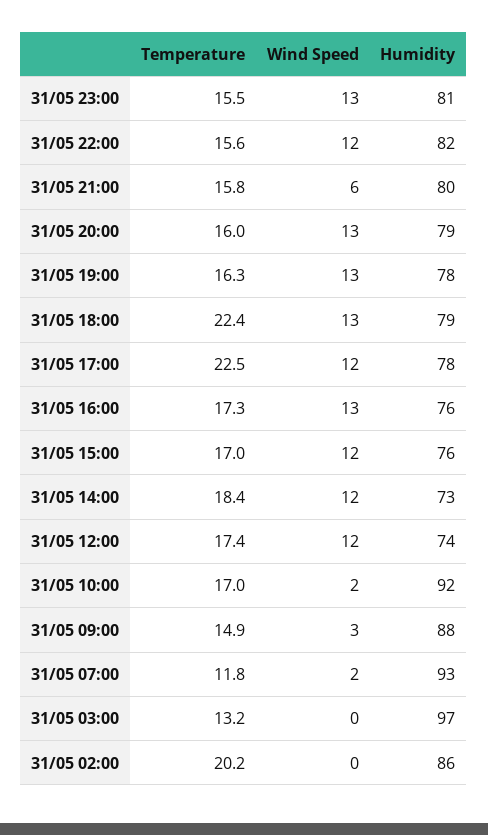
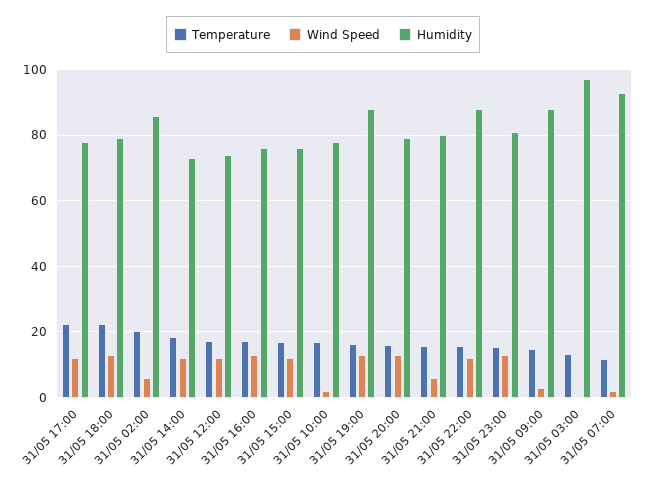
  {
    "Temperature": {
      "31/05 23:00": 15.5,
      "31/05 22:00": 15.6,
      "31/05 21:00": 15.8,
      "31/05 20:00": 16,
      "31/05 19:00": 16.3,
      "31/05 18:00": 22.4,
      "31/05 17:00": 22.5,
      "31/05 16:00": 17.3,
      "31/05 15:00": 17,
      "31/05 14:00": 18.4,
      "31/05 12:00": 17.4,
      "31/05 10:00": 17,
      "31/05 09:00": 14.9,
      "31/05 07:00": 11.8,
      "31/05 03:00": 13.2,
      "31/05 02:00": 20.2
    },
    "Wind Speed": {
      "31/05 23:00": 13,
      "31/05 22:00": 12,
      "31/05 21:00": 6,
      "31/05 20:00": 13,
      "31/05 19:00": 13,
      "31/05 18:00": 13,
      "31/05 17:00": 12,
      "31/05 16:00": 13,
      "31/05 15:00": 12,
      "31/05 14:00": 12,
      "31/05 12:00": 12,
      "31/05 10:00": 2,
      "31/05 09:00": 3,
      "31/05 07:00": 2,
      "31/05 03:00": 0,
-     "31/05 02:00": 0
+     "31/05 02:00": 6
    },
    "Humidity": {
      "31/05 23:00": 81,
-     "31/05 22:00": 82,
+     "31/05 22:00": 88,
      "31/05 21:00": 80,
      "31/05 20:00": 79,
-     "31/05 19:00": 78,
+     "31/05 19:00": 88,
      "31/05 18:00": 79,
      "31/05 17:00": 78,
      "31/05 16:00": 76,
      "31/05 15:00": 76,
      "31/05 14:00": 73,
      "31/05 12:00": 74,
-     "31/05 10:00": 92,
+     "31/05 10:00": 78,
      "31/05 09:00": 88,
      "31/05 07:00": 93,
      "31/05 03:00": 97,
      "31/05 02:00": 86
    }
  }

